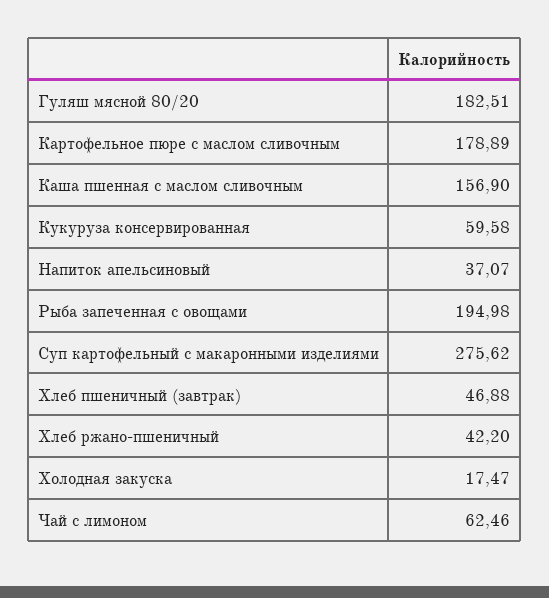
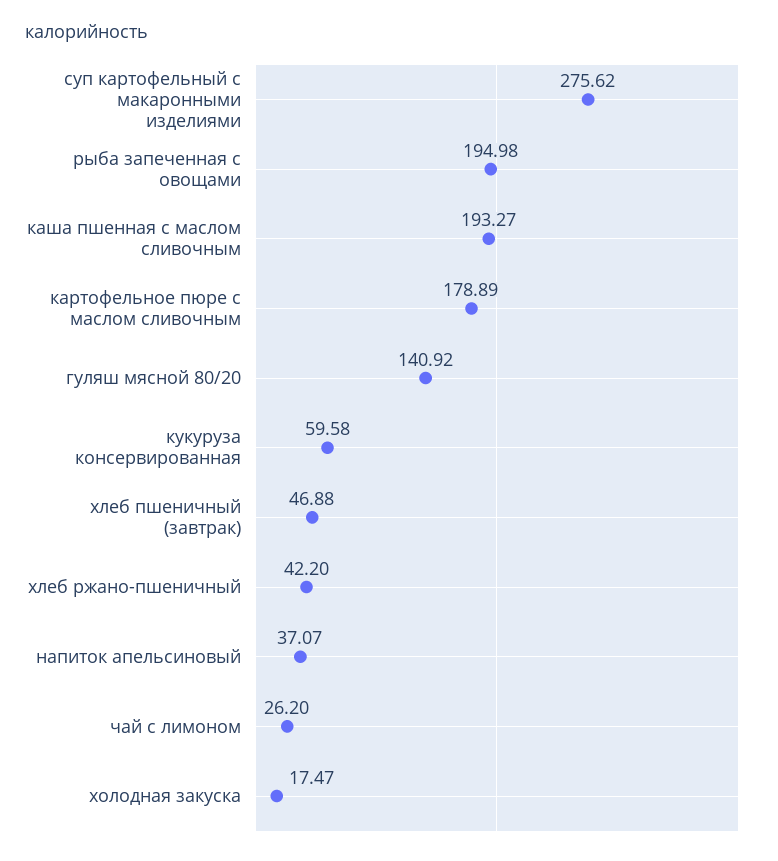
  {
-   "Гуляш мясной 80/20": 182.51,
+   "Гуляш мясной 80/20": 140.92,
    "Картофельное пюре с маслом сливочным": 178.89,
-   "Каша пшенная с маслом сливочным": 156.9,
+   "Каша пшенная с маслом сливочным": 193.27,
    "Кукуруза консервированная": 59.58,
    "Напиток апельсиновый": 37.07,
    "Рыба запеченная с овощами": 194.98,
    "Суп картофельный с макаронными изделиями": 275.62,
    "Хлеб пшеничный (завтрак)": 46.88,
    "Хлеб ржано-пшеничный": 42.2,
    "Холодная закуска": 17.47,
-   "Чай с лимоном": 62.46
+   "Чай с лимоном": 26.2
  }

